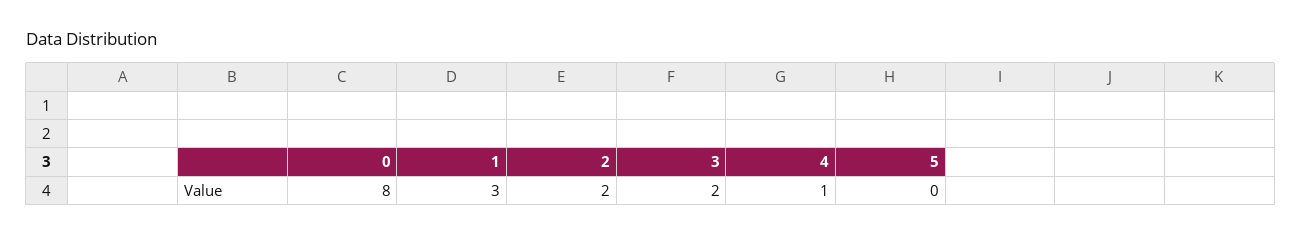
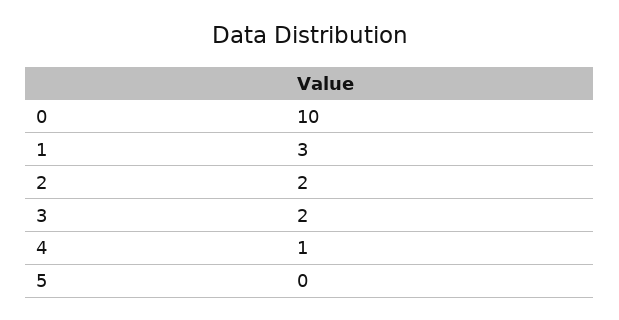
  {
-   "0": 8,
+   "0": 10,
    "1": 3,
    "2": 2,
    "3": 2,
    "4": 1,
    "5": 0
  }

